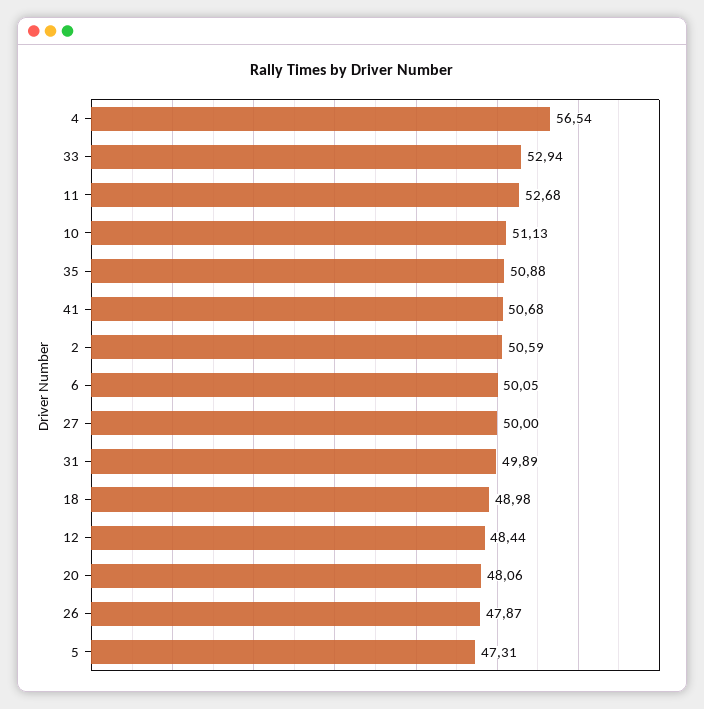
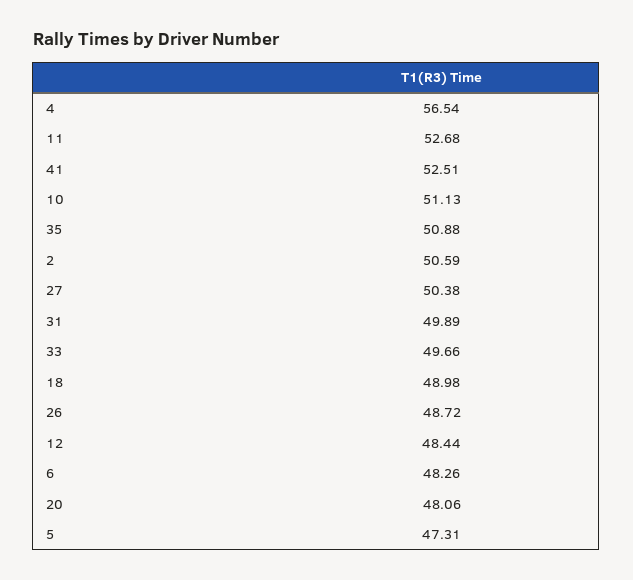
  {
    "4": 56.54,
-   "33": 52.94,
+   "33": 49.66,
    "11": 52.68,
    "10": 51.13,
    "35": 50.88,
-   "41": 50.68,
+   "41": 52.51,
    "2": 50.59,
-   "6": 50.05,
+   "6": 48.26,
-   "27": 50,
+   "27": 50.38,
    "31": 49.89,
    "18": 48.98,
    "12": 48.44,
    "20": 48.06,
-   "26": 47.87,
+   "26": 48.72,
    "5": 47.31
  }

